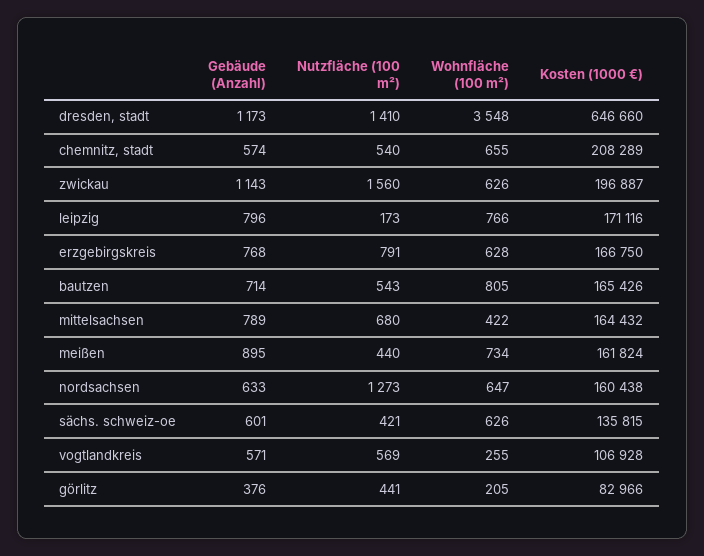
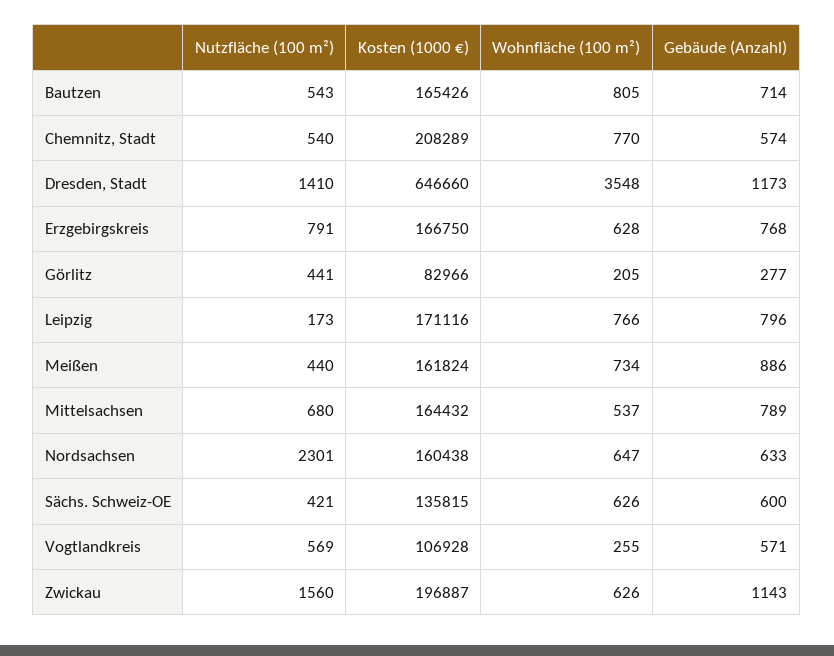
  {
    "Gebäude (Anzahl)": {
      "dresden, stadt": 1173,
      "chemnitz, stadt": 574,
      "zwickau": 1143,
      "leipzig": 796,
      "erzgebirgskreis": 768,
      "bautzen": 714,
      "mittelsachsen": 789,
-     "meißen": 895,
+     "meißen": 886,
      "nordsachsen": 633,
-     "sächs. schweiz-oe": 601,
+     "sächs. schweiz-oe": 600,
      "vogtlandkreis": 571,
-     "görlitz": 376
+     "görlitz": 277
    },
    "Nutzfläche (100 m²)": {
      "dresden, stadt": 1410,
      "chemnitz, stadt": 540,
      "zwickau": 1560,
      "leipzig": 173,
      "erzgebirgskreis": 791,
      "bautzen": 543,
      "mittelsachsen": 680,
      "meißen": 440,
-     "nordsachsen": 1273,
+     "nordsachsen": 2301,
      "sächs. schweiz-oe": 421,
      "vogtlandkreis": 569,
      "görlitz": 441
    },
    "Wohnfläche (100 m²)": {
      "dresden, stadt": 3548,
-     "chemnitz, stadt": 655,
+     "chemnitz, stadt": 770,
      "zwickau": 626,
      "leipzig": 766,
      "erzgebirgskreis": 628,
      "bautzen": 805,
-     "mittelsachsen": 422,
+     "mittelsachsen": 537,
      "meißen": 734,
      "nordsachsen": 647,
      "sächs. schweiz-oe": 626,
      "vogtlandkreis": 255,
      "görlitz": 205
    },
    "Kosten (1000 €)": {
      "dresden, stadt": 646660,
      "chemnitz, stadt": 208289,
      "zwickau": 196887,
      "leipzig": 171116,
      "erzgebirgskreis": 166750,
      "bautzen": 165426,
      "mittelsachsen": 164432,
      "meißen": 161824,
      "nordsachsen": 160438,
      "sächs. schweiz-oe": 135815,
      "vogtlandkreis": 106928,
      "görlitz": 82966
    }
  }

